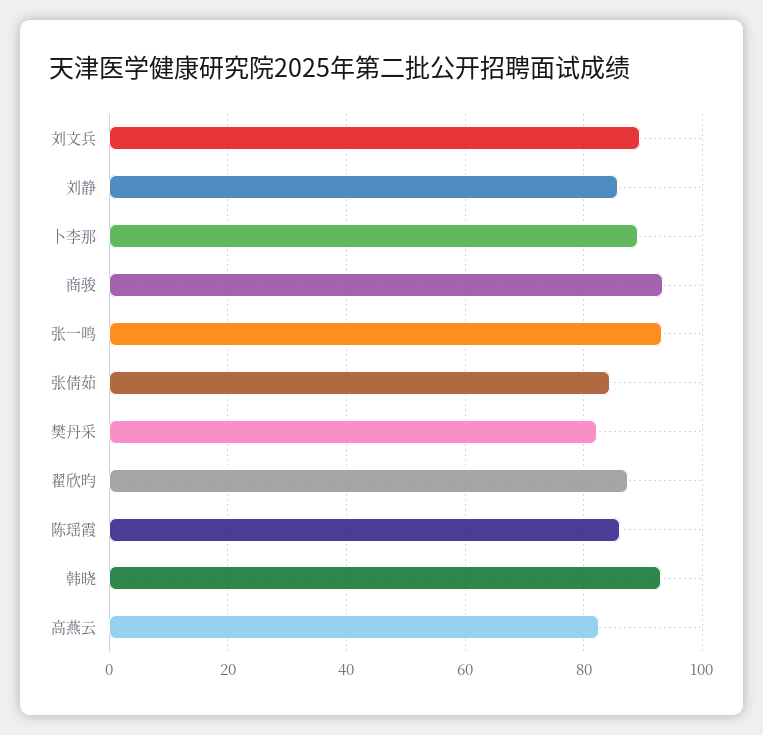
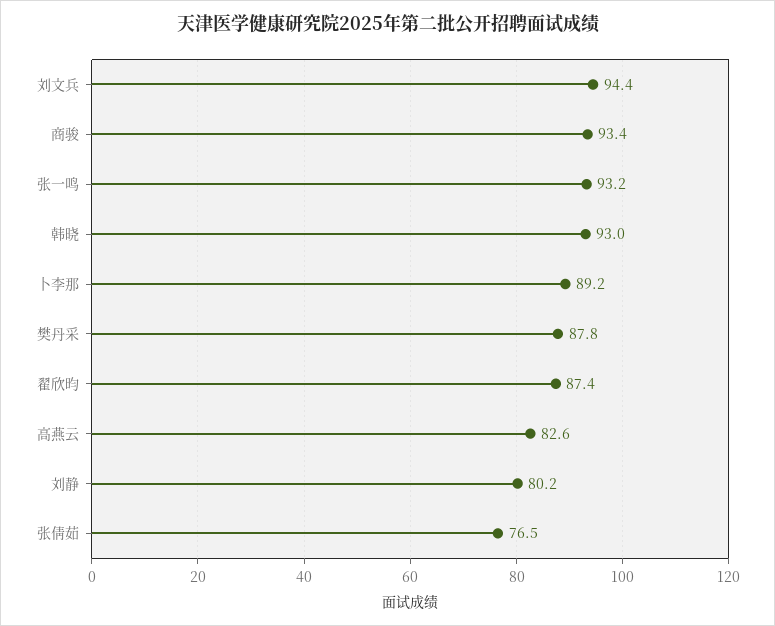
  {
-   "刘文兵": 90,
+   "刘文兵": 94.4,
-   "刘静": 86,
+   "刘静": 80.2,
    "卜李那": 89.2,
    "商骏": 93.4,
    "张一鸣": 93.2,
-   "张倩茹": 84,
+   "张倩茹": 76.5,
-   "樊丹采": 82,
+   "樊丹采": 87.8,
    "翟欣昀": 87.4,
-   "陈瑶霞": 86,
    "韩晓": 93,
    "高燕云": 82.6
  }

